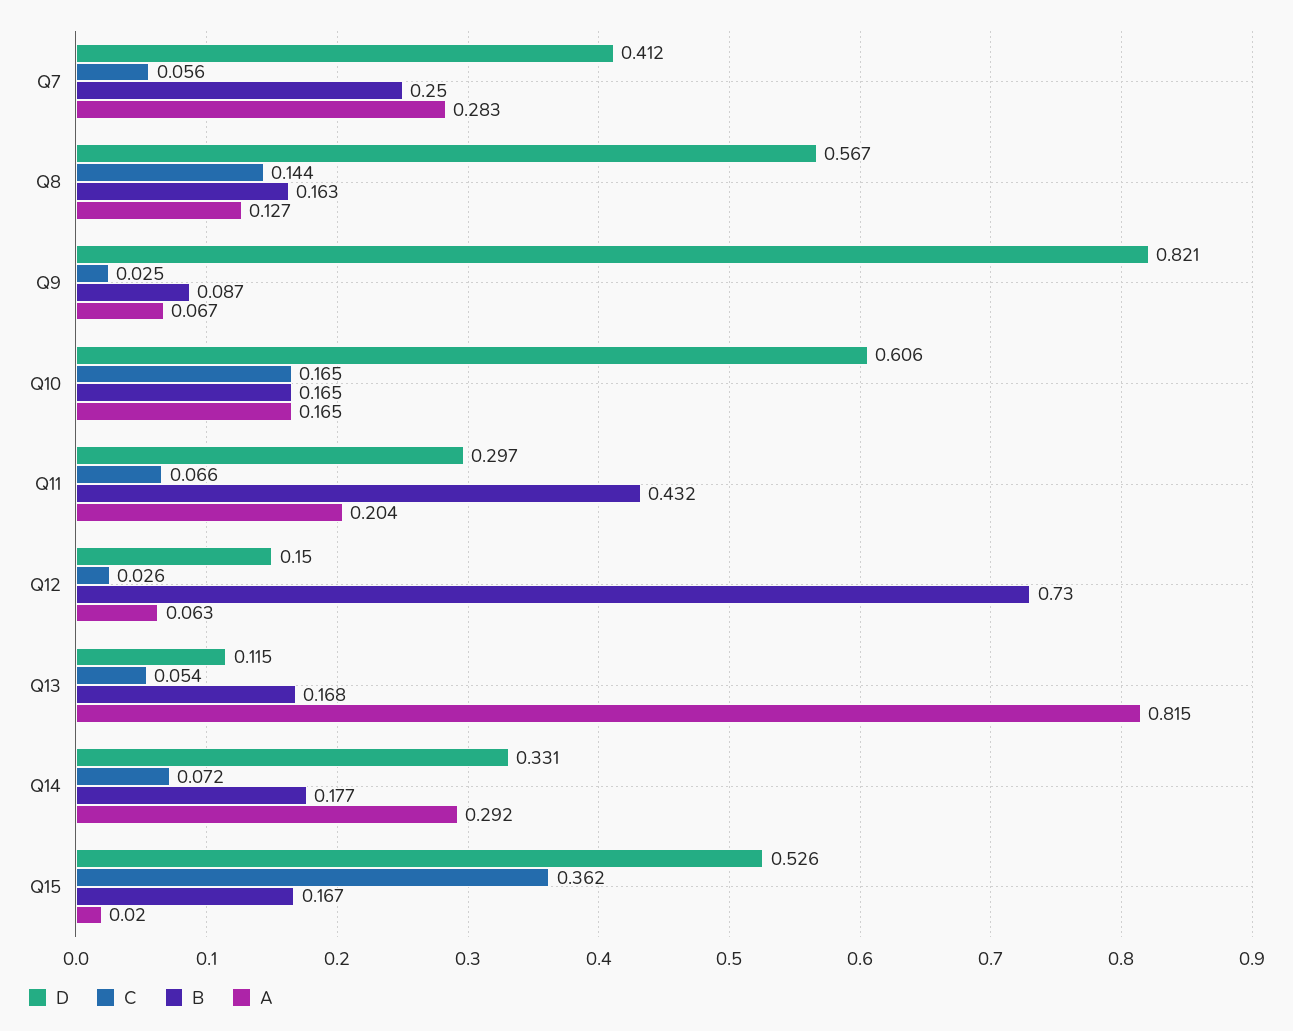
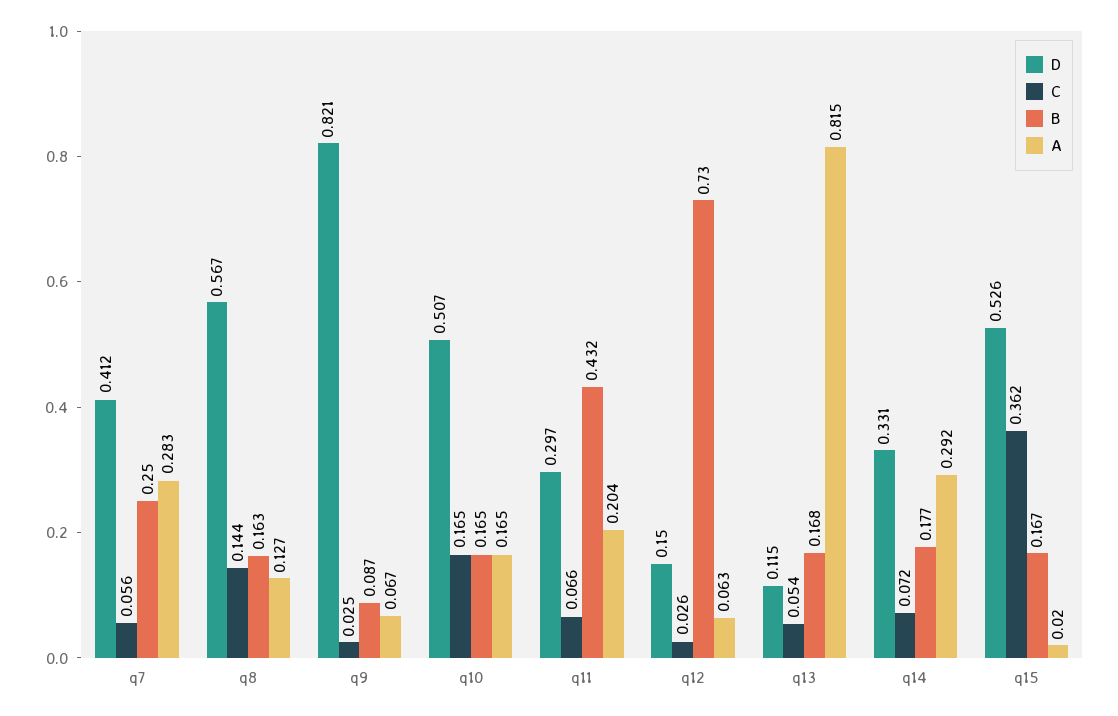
  {
    "D": {
      "Q7": 0.412,
      "Q8": 0.567,
      "Q9": 0.821,
-     "Q10": 0.606,
+     "Q10": 0.507,
      "Q11": 0.297,
      "Q12": 0.15,
      "Q13": 0.115,
      "Q14": 0.331,
      "Q15": 0.526
    },
    "C": {
      "Q7": 0.056,
      "Q8": 0.144,
      "Q9": 0.025,
      "Q10": 0.165,
      "Q11": 0.066,
      "Q12": 0.026,
      "Q13": 0.054,
      "Q14": 0.072,
      "Q15": 0.362
    },
    "B": {
      "Q7": 0.25,
      "Q8": 0.163,
      "Q9": 0.087,
      "Q10": 0.165,
      "Q11": 0.432,
      "Q12": 0.73,
      "Q13": 0.168,
      "Q14": 0.177,
      "Q15": 0.167
    },
    "A": {
      "Q7": 0.283,
      "Q8": 0.127,
      "Q9": 0.067,
      "Q10": 0.165,
      "Q11": 0.204,
      "Q12": 0.063,
      "Q13": 0.815,
      "Q14": 0.292,
      "Q15": 0.02
    }
  }

